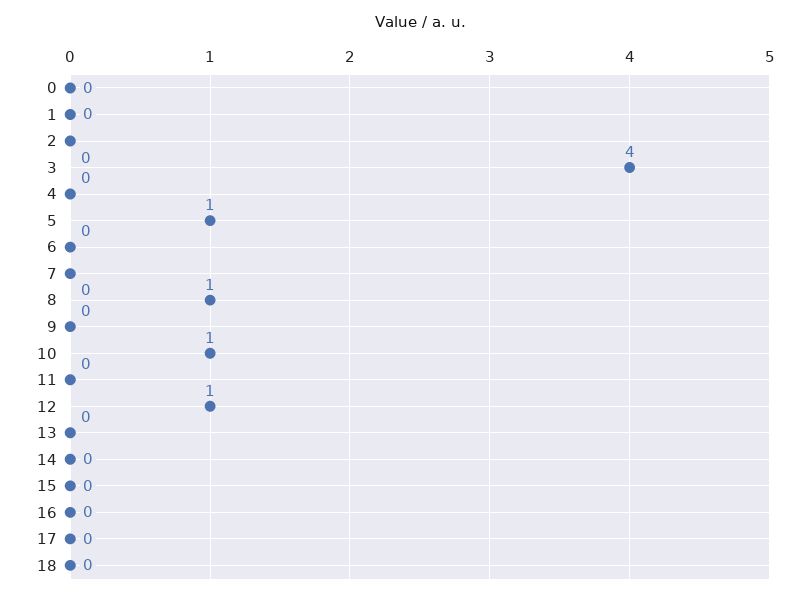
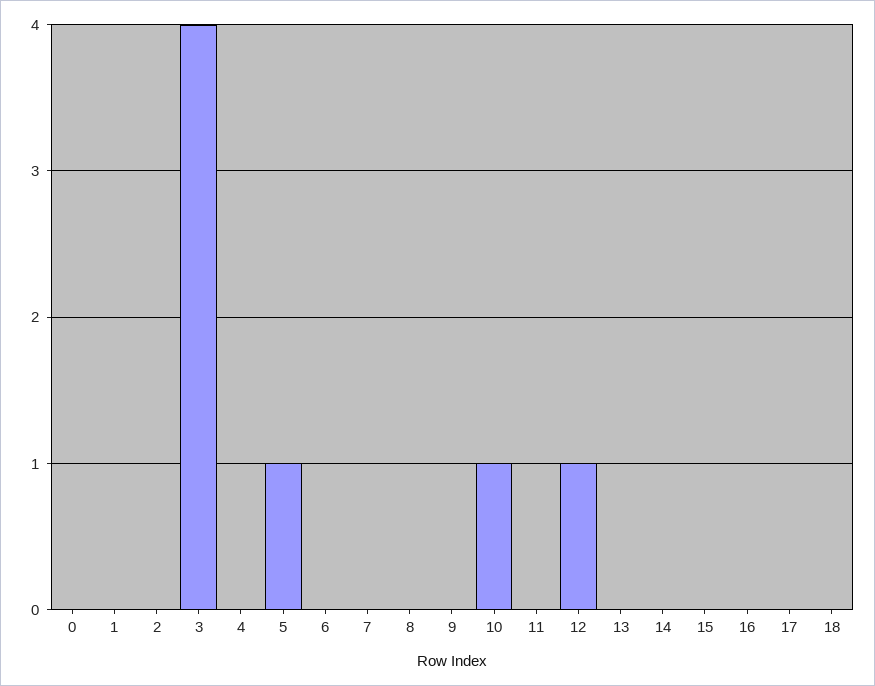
  {
    "0": 0,
    "1": 0,
    "2": 0,
    "3": 4,
    "4": 0,
    "5": 1,
    "6": 0,
    "7": 0,
-   "8": 1,
+   "8": 0,
    "9": 0,
    "10": 1,
    "11": 0,
    "12": 1,
    "13": 0,
    "14": 0,
    "15": 0,
    "16": 0,
    "17": 0,
    "18": 0
  }

